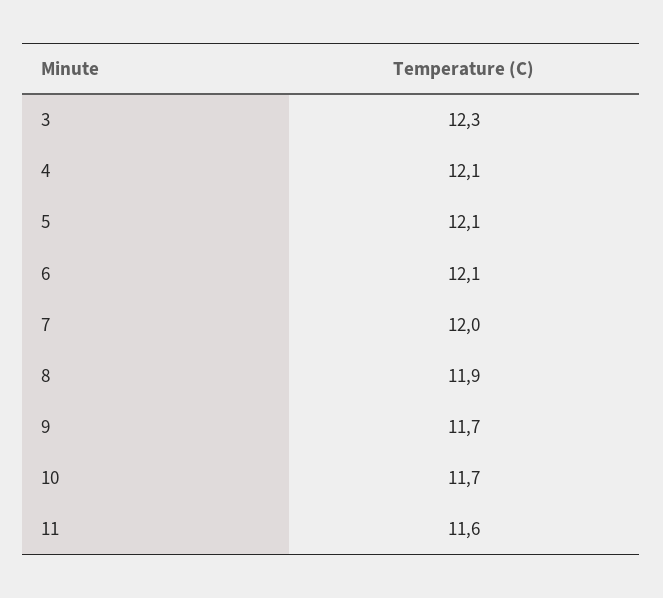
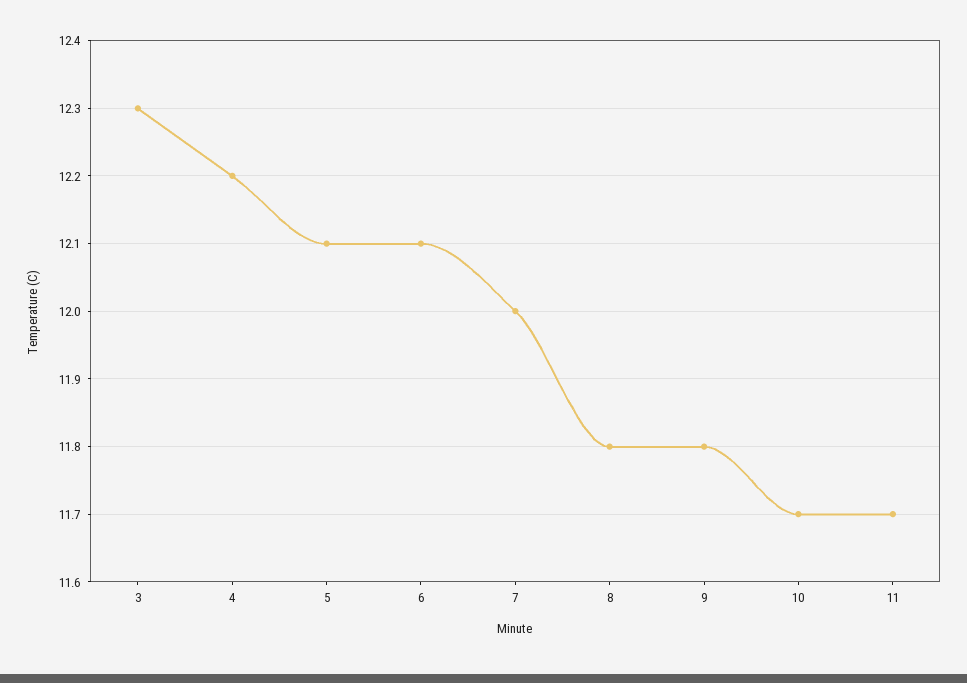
  {
    "3": 12.3,
-   "4": 12.1,
+   "4": 12.2,
    "5": 12.1,
    "6": 12.1,
    "7": 12,
-   "8": 11.9,
+   "8": 11.8,
-   "9": 11.7,
+   "9": 11.8,
    "10": 11.7,
-   "11": 11.6
+   "11": 11.7
  }

